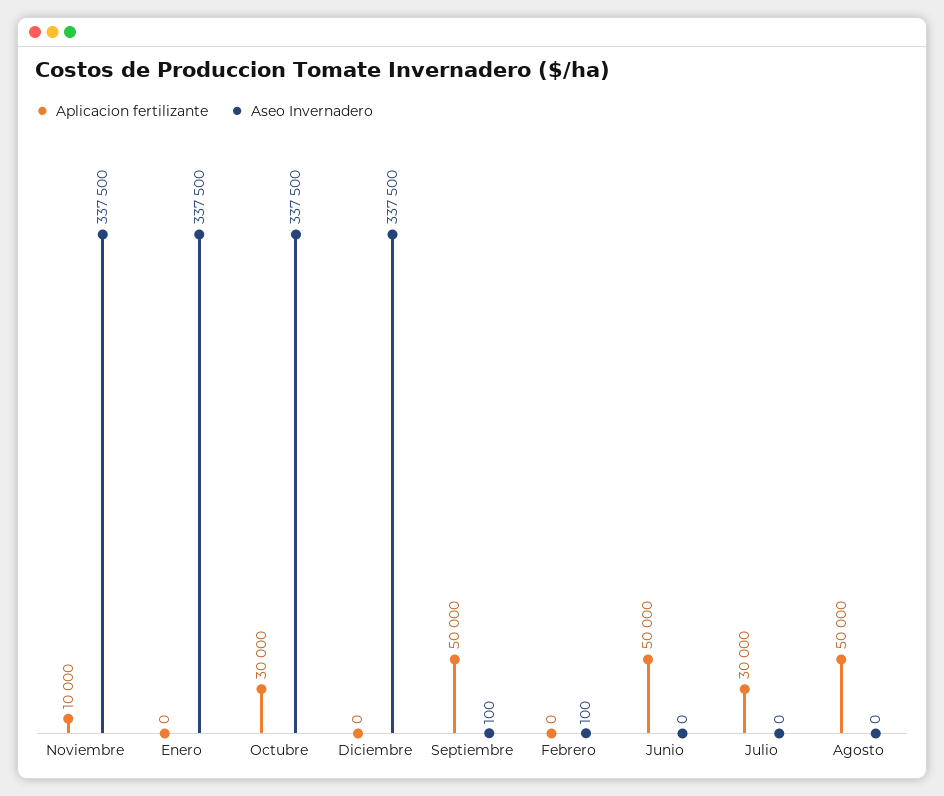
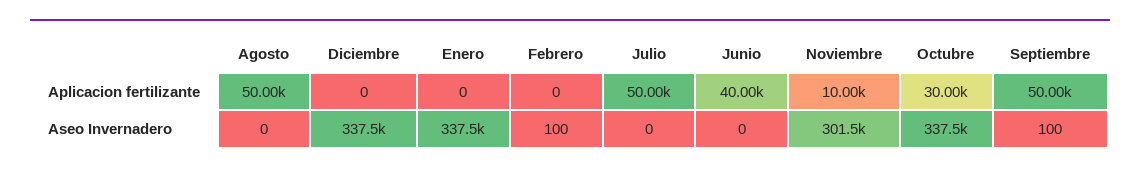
  {
    "Aplicacion fertilizante": {
      "Noviembre": 10000,
      "Enero": 0,
      "Octubre": 30000,
      "Diciembre": 0,
      "Septiembre": 50000,
      "Febrero": 0,
-     "Junio": 50000,
+     "Junio": 40000,
-     "Julio": 30000,
+     "Julio": 50000,
      "Agosto": 50000
    },
    "Aseo Invernadero": {
-     "Noviembre": 337500,
+     "Noviembre": 301500,
      "Enero": 337500,
      "Octubre": 337500,
      "Diciembre": 337500,
      "Septiembre": 100,
      "Febrero": 100,
      "Junio": 0,
      "Julio": 0,
      "Agosto": 0
    }
  }

